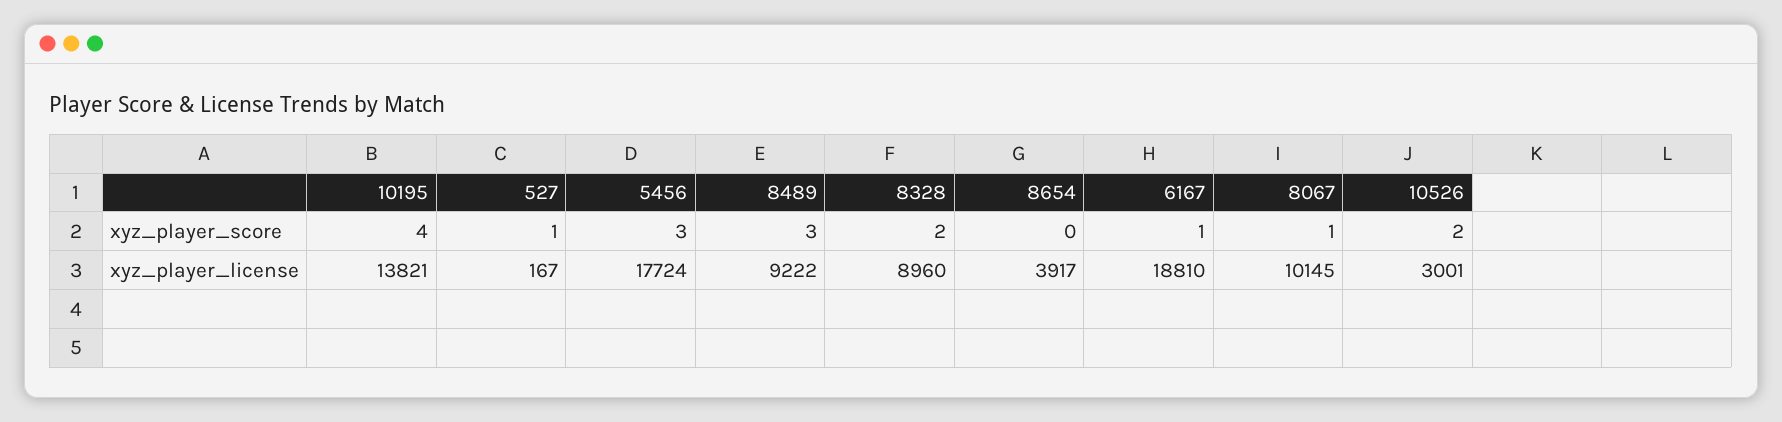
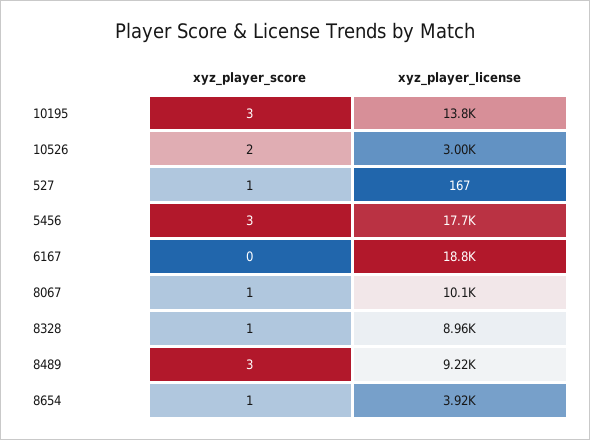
  {
    "10195": {
-     "xyz_player_score": 4,
+     "xyz_player_score": 3,
      "xyz_player_license": 13821
    },
    "527": {
      "xyz_player_score": 1,
      "xyz_player_license": 167
    },
    "5456": {
      "xyz_player_score": 3,
      "xyz_player_license": 17724
    },
    "8489": {
      "xyz_player_score": 3,
      "xyz_player_license": 9222
    },
    "8328": {
-     "xyz_player_score": 2,
+     "xyz_player_score": 1,
      "xyz_player_license": 8960
    },
    "8654": {
-     "xyz_player_score": 0,
+     "xyz_player_score": 1,
      "xyz_player_license": 3917
    },
    "6167": {
-     "xyz_player_score": 1,
+     "xyz_player_score": 0,
      "xyz_player_license": 18810
    },
    "8067": {
      "xyz_player_score": 1,
      "xyz_player_license": 10145
    },
    "10526": {
      "xyz_player_score": 2,
      "xyz_player_license": 3001
    }
  }

